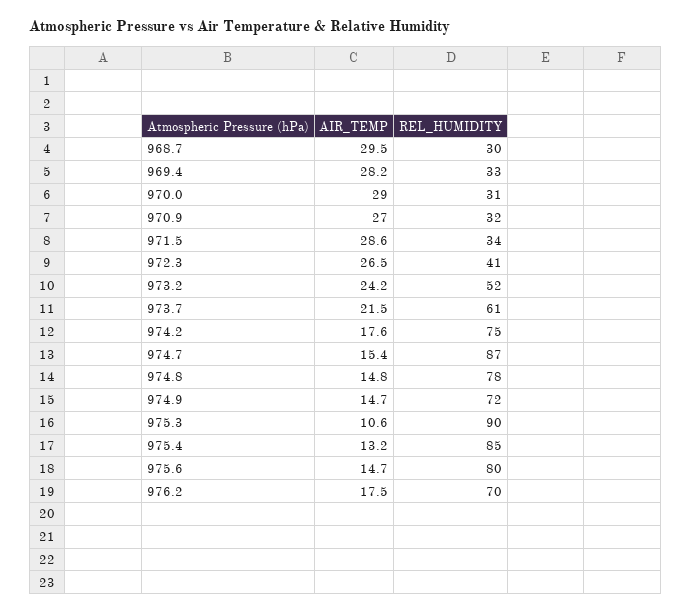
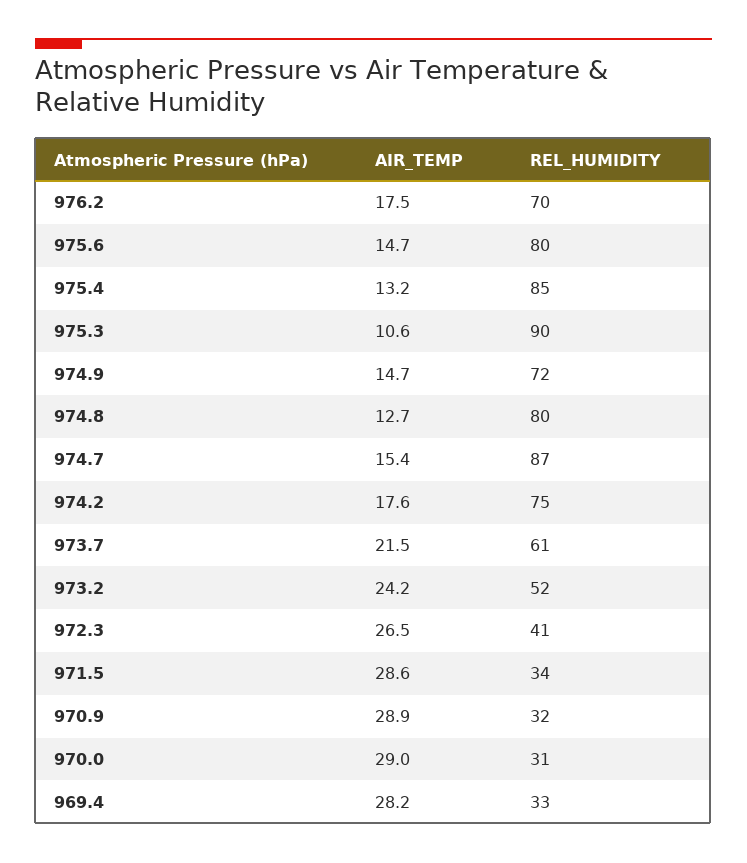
  {
    "AIR_TEMP": {
-     "968.7": 29.5,
      "969.4": 28.2,
      "970.0": 29,
-     "970.9": 27,
+     "970.9": 28.9,
      "971.5": 28.6,
      "972.3": 26.5,
      "973.2": 24.2,
      "973.7": 21.5,
      "974.2": 17.6,
      "974.7": 15.4,
-     "974.8": 14.8,
+     "974.8": 12.7,
      "974.9": 14.7,
      "975.3": 10.6,
      "975.4": 13.2,
      "975.6": 14.7,
      "976.2": 17.5
    },
    "REL_HUMIDITY": {
-     "968.7": 30,
      "969.4": 33,
      "970.0": 31,
      "970.9": 32,
      "971.5": 34,
      "972.3": 41,
      "973.2": 52,
      "973.7": 61,
      "974.2": 75,
      "974.7": 87,
-     "974.8": 78,
+     "974.8": 80,
      "974.9": 72,
      "975.3": 90,
      "975.4": 85,
      "975.6": 80,
      "976.2": 70
    }
  }

